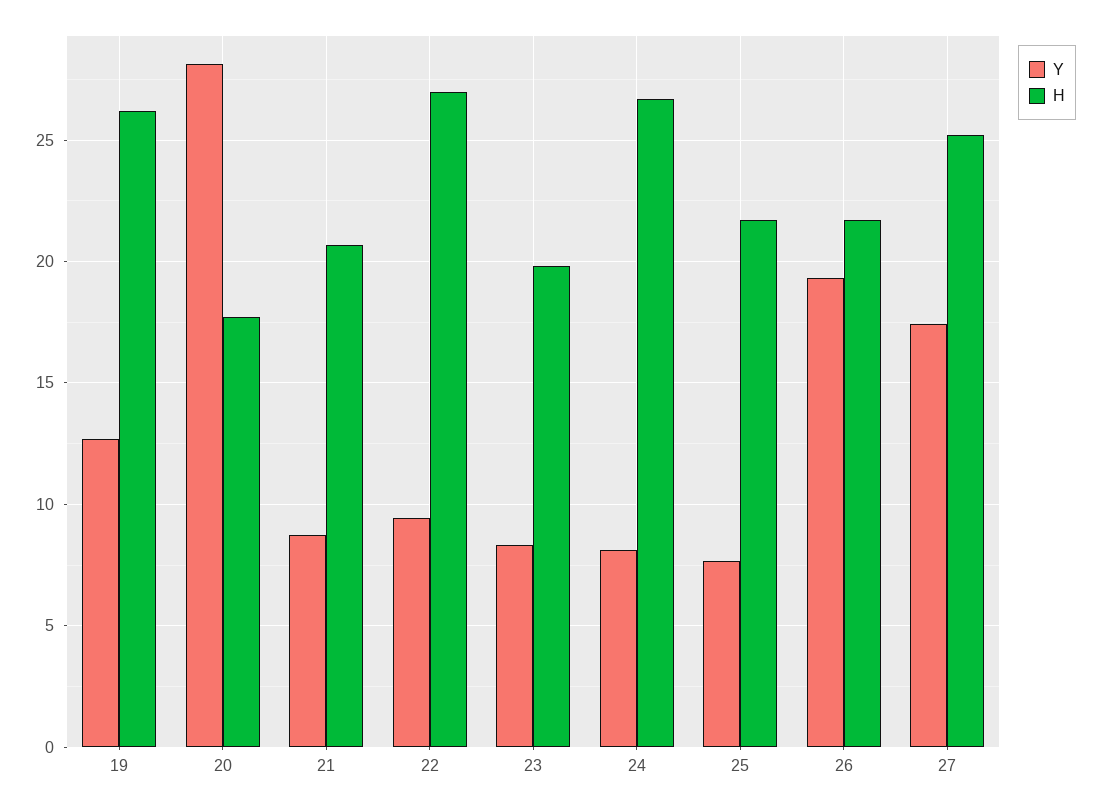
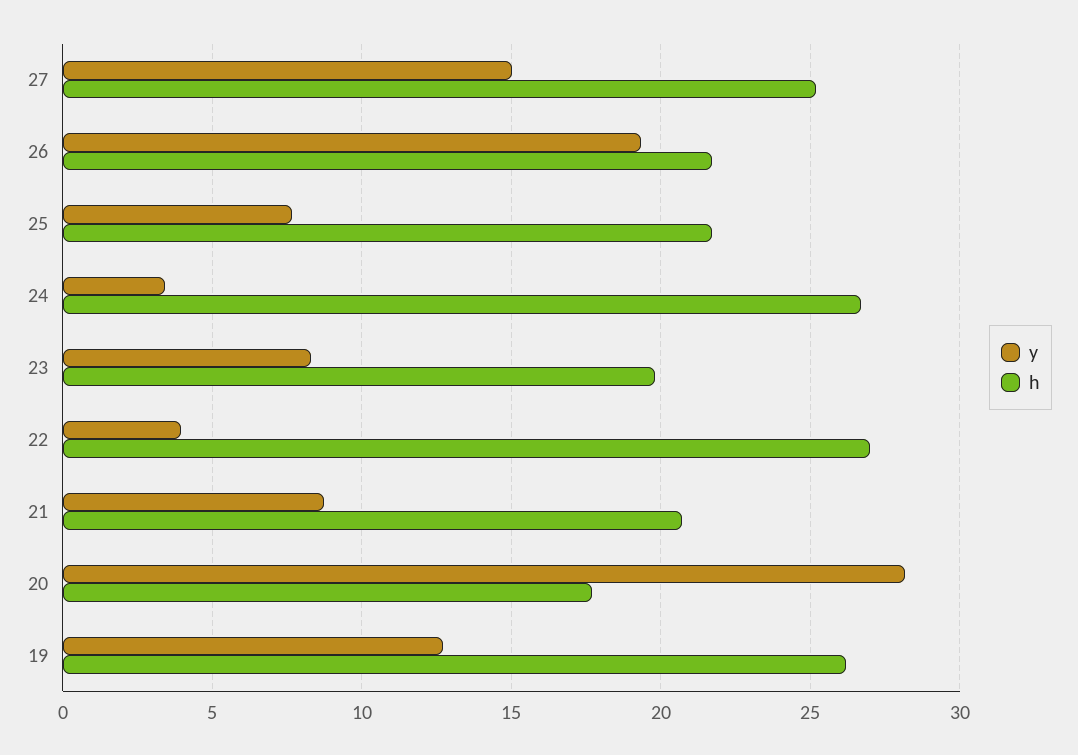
  {
    "Y": {
      "19": 12.5,
      "20": 28,
      "21": 8.5,
-     "22": 9.5,
+     "22": 4,
      "23": 8.5,
-     "24": 8,
+     "24": 3.5,
      "25": 7.5,
      "26": 19.5,
-     "27": 17.5
+     "27": 15
    },
    "H": {
      "19": 26,
      "20": 17.5,
      "21": 20.5,
      "22": 27,
      "23": 20,
      "24": 26.5,
      "25": 21.5,
      "26": 21.5,
      "27": 25
    }
  }

